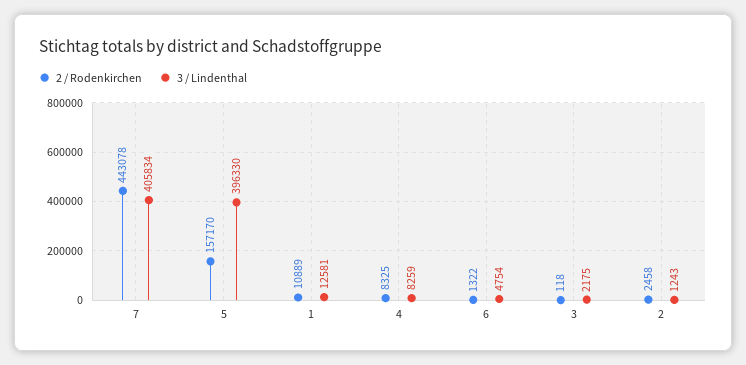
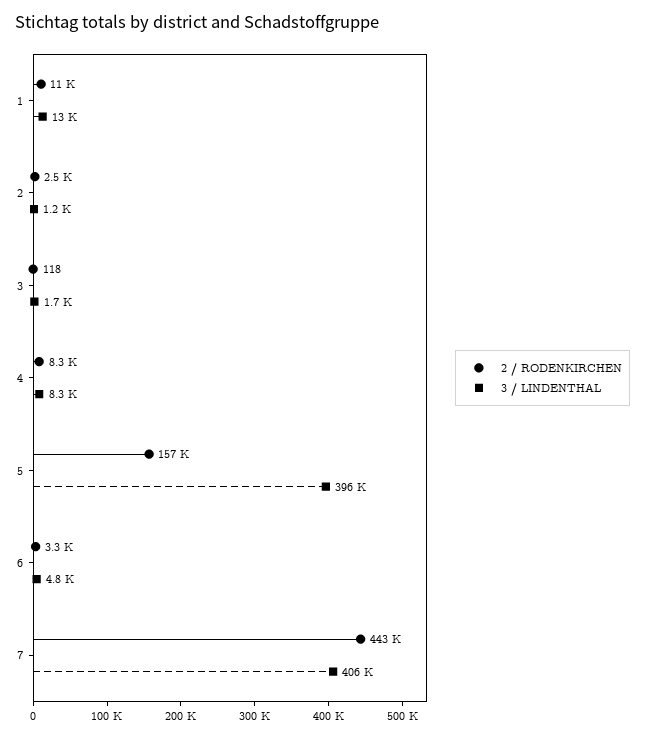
  {
    "2 / Rodenkirchen": {
      "7": 443078,
      "5": 157170,
      "1": 10889,
      "4": 8325,
-     "6": 1322,
+     "6": 3300,
      "3": 118,
      "2": 2458
    },
    "3 / Lindenthal": {
      "7": 405834,
      "5": 396330,
      "1": 12581,
      "4": 8259,
      "6": 4754,
-     "3": 2175,
+     "3": 1700,
      "2": 1243
    }
  }

